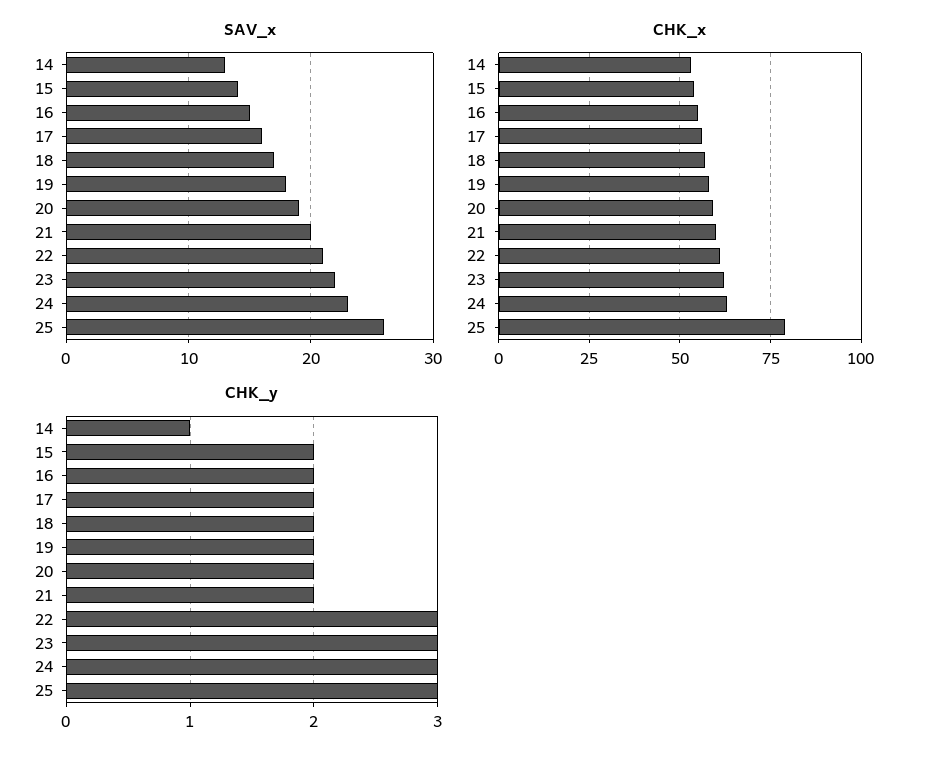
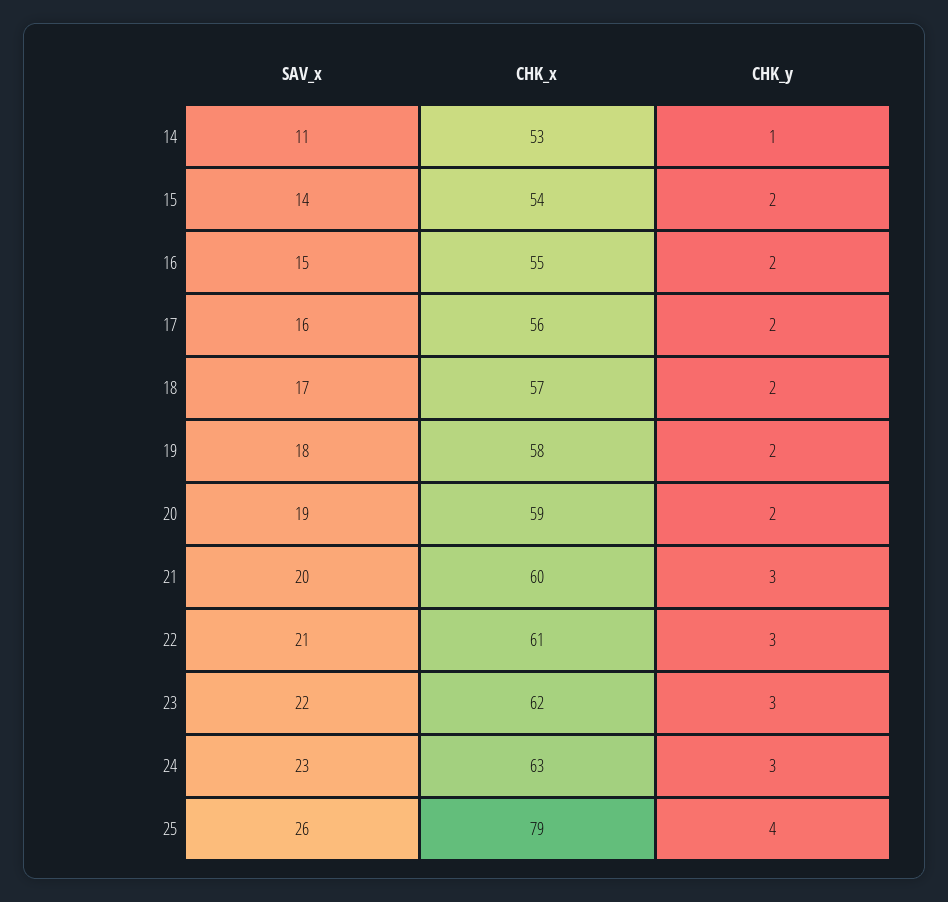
  {
    "SAV_x": {
-     "14": 13,
+     "14": 11,
      "15": 14,
      "16": 15,
      "17": 16,
      "18": 17,
      "19": 18,
      "20": 19,
      "21": 20,
      "22": 21,
      "23": 22,
      "24": 23,
      "25": 26
    },
    "CHK_x": {
      "14": 53,
      "15": 54,
      "16": 55,
      "17": 56,
      "18": 57,
      "19": 58,
      "20": 59,
      "21": 60,
      "22": 61,
      "23": 62,
      "24": 63,
      "25": 79
    },
    "CHK_y": {
      "14": 1,
      "15": 2,
      "16": 2,
      "17": 2,
      "18": 2,
      "19": 2,
      "20": 2,
-     "21": 2,
+     "21": 3,
      "22": 3,
      "23": 3,
      "24": 3,
-     "25": 3
+     "25": 4
    }
  }

